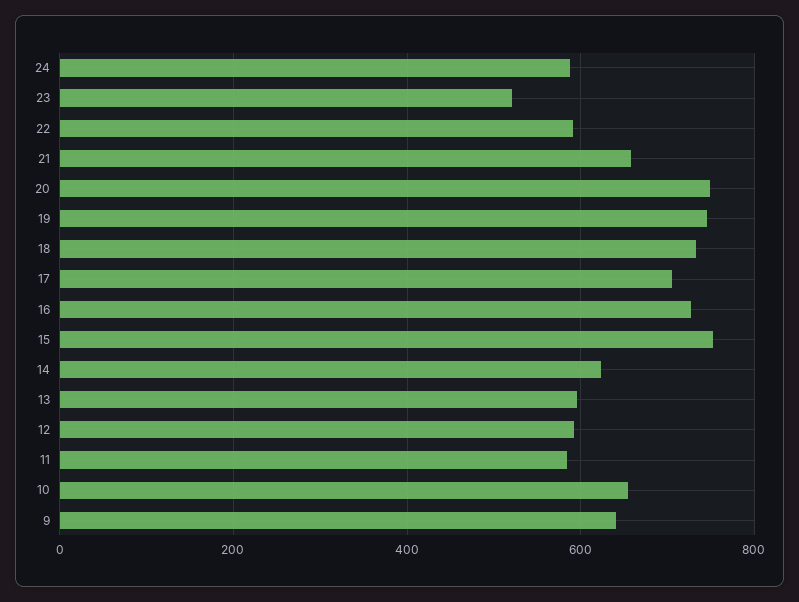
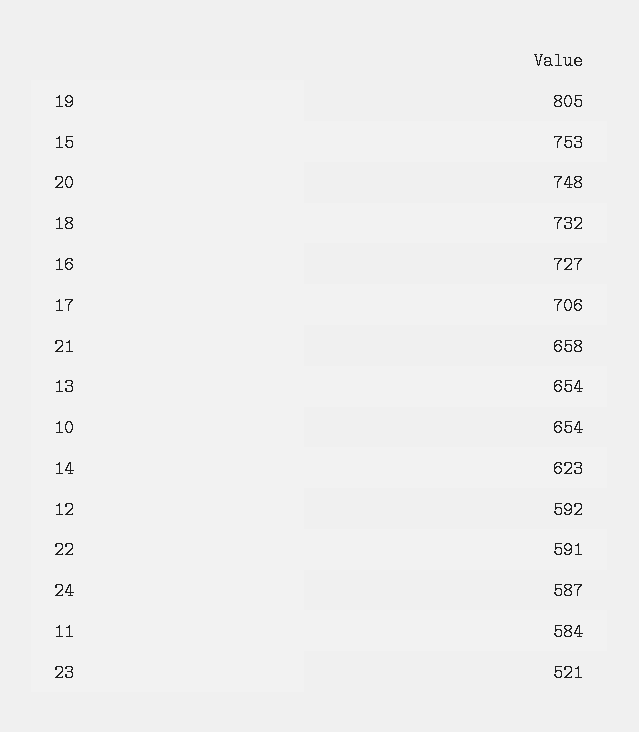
  {
    "24": 587,
    "23": 521,
    "22": 591,
    "21": 658,
    "20": 748,
-   "19": 740,
+   "19": 805,
    "18": 732,
    "17": 706,
    "16": 727,
    "15": 753,
    "14": 623,
-   "13": 600,
+   "13": 654,
    "12": 592,
    "11": 584,
-   "10": 654,
+   "10": 654
-   "9": 640
  }

